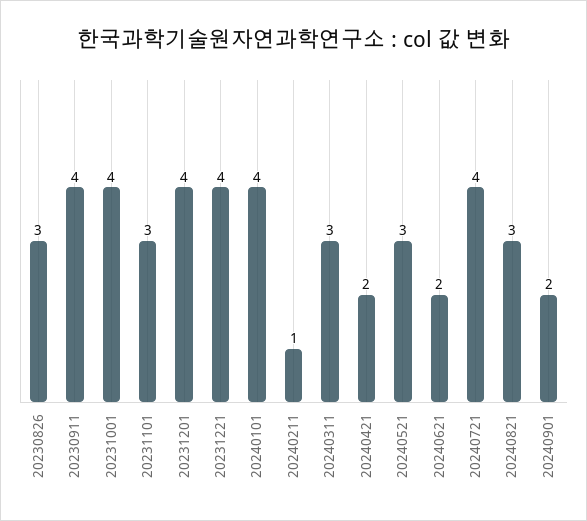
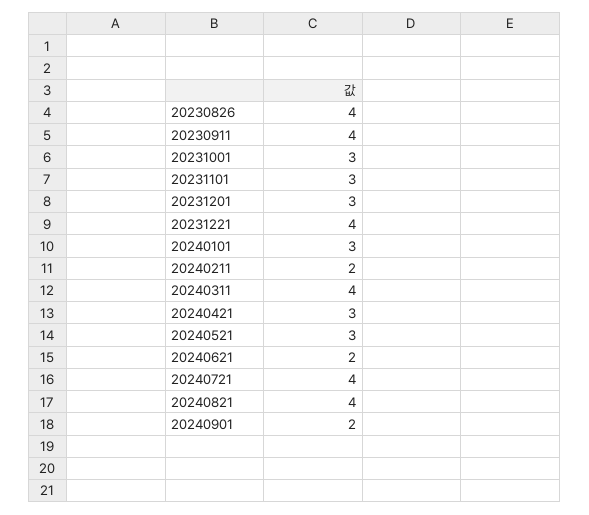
  {
-   "20230826": 3,
+   "20230826": 4,
    "20230911": 4,
-   "20231001": 4,
+   "20231001": 3,
    "20231101": 3,
-   "20231201": 4,
+   "20231201": 3,
    "20231221": 4,
-   "20240101": 4,
+   "20240101": 3,
-   "20240211": 1,
+   "20240211": 2,
-   "20240311": 3,
+   "20240311": 4,
-   "20240421": 2,
+   "20240421": 3,
    "20240521": 3,
    "20240621": 2,
    "20240721": 4,
-   "20240821": 3,
+   "20240821": 4,
    "20240901": 2
  }

